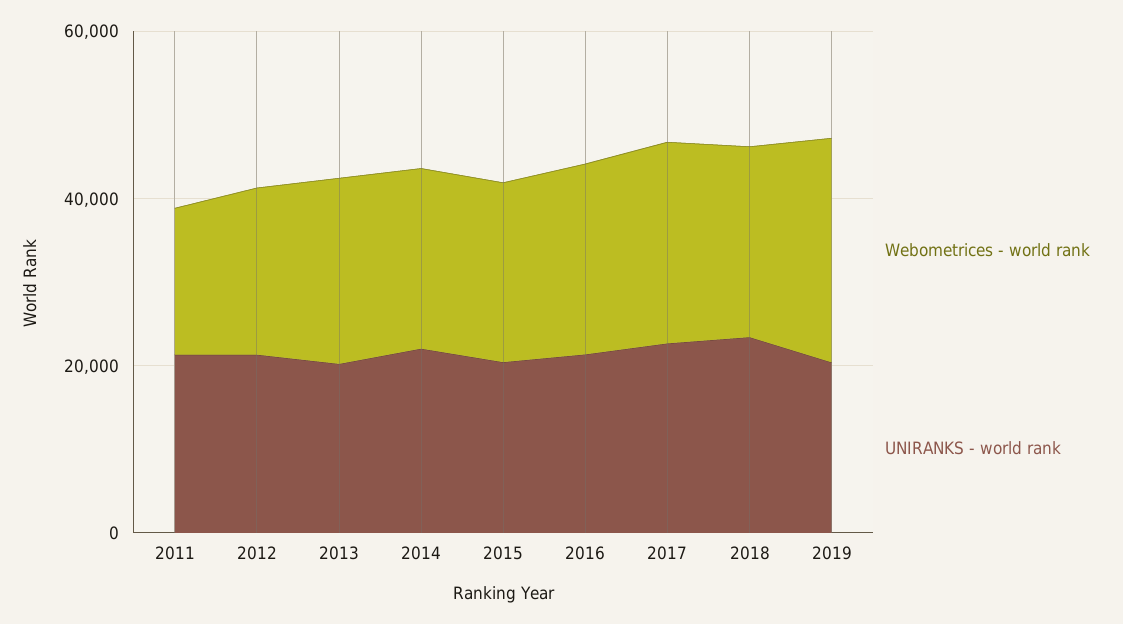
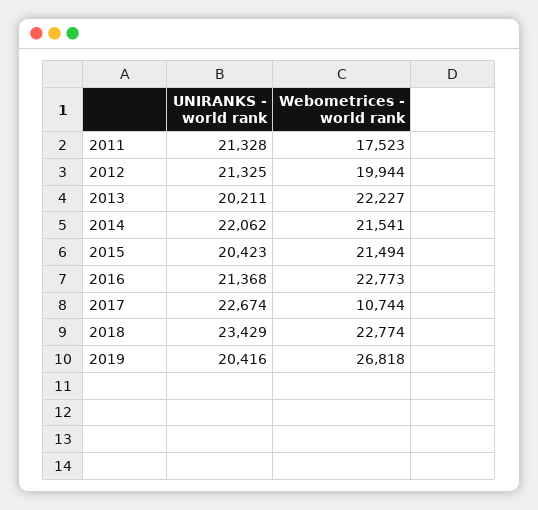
  {
    "Webometrices - world rank": {
      "2011": 17523,
      "2012": 19944,
      "2013": 22227,
      "2014": 21541,
      "2015": 21494,
      "2016": 22773,
-     "2017": 25000,
+     "2017": 10744,
      "2018": 22774,
      "2019": 26818
    },
    "UNIRANKS - world rank": {
      "2011": 21328,
      "2012": 21325,
      "2013": 20211,
      "2014": 22062,
      "2015": 20423,
      "2016": 21368,
      "2017": 22674,
      "2018": 23429,
      "2019": 20416
    }
  }

